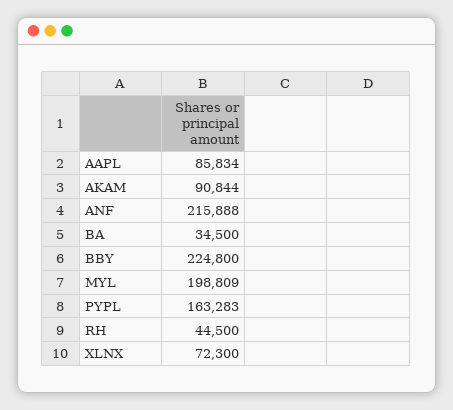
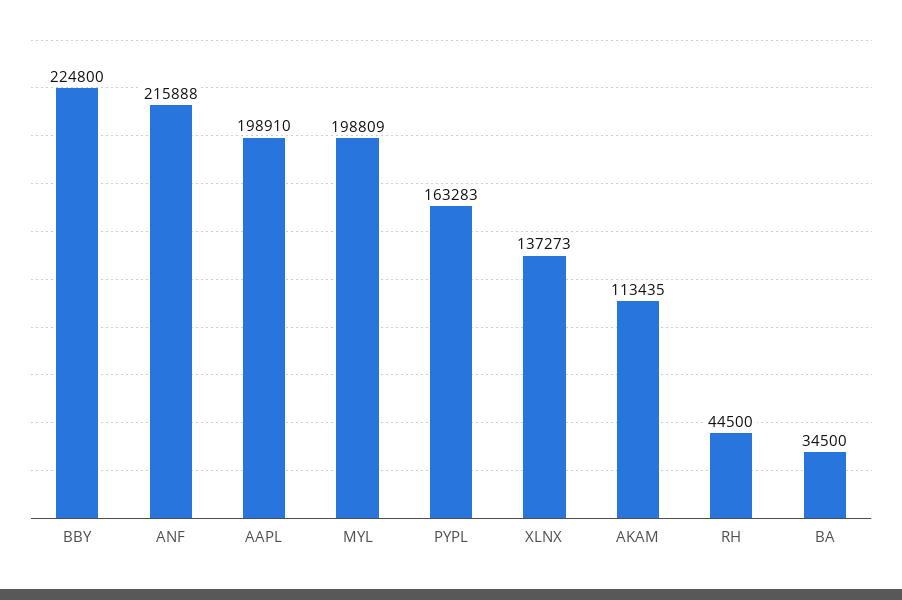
  {
-   "AAPL": 85834,
+   "AAPL": 198910,
-   "AKAM": 90844,
+   "AKAM": 113435,
    "ANF": 215888,
    "BA": 34500,
    "BBY": 224800,
    "MYL": 198809,
    "PYPL": 163283,
    "RH": 44500,
-   "XLNX": 72300
+   "XLNX": 137273
  }

